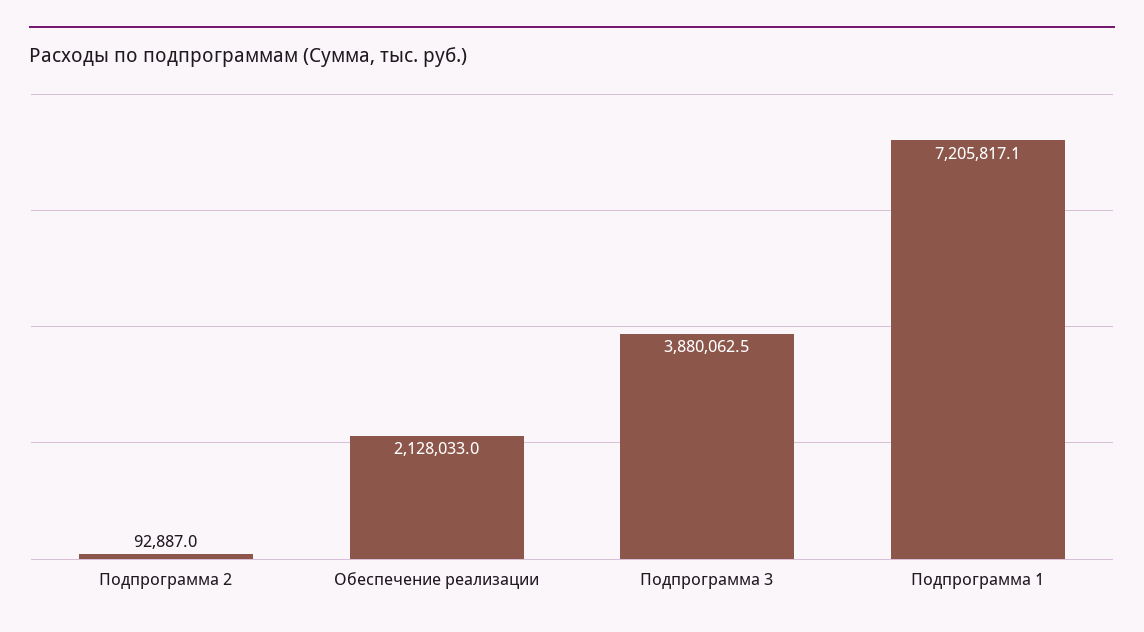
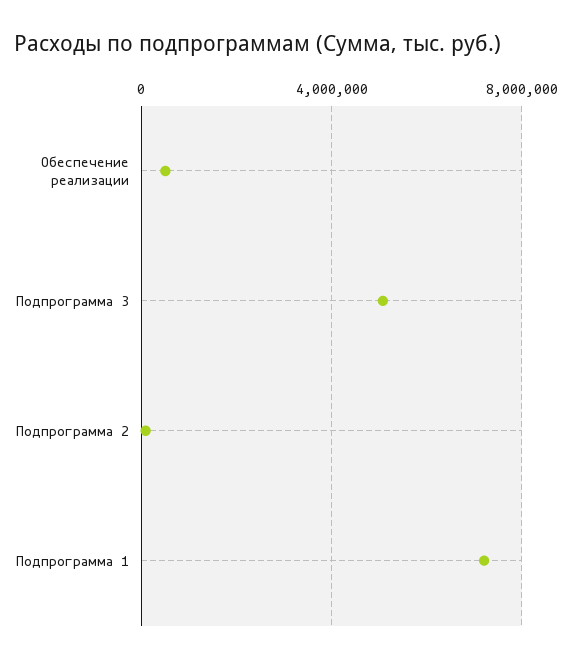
  {
    "Подпрограмма 2": 92887,
-   "Обеспечение реализации": 2128033,
+   "Обеспечение реализации": 500000,
-   "Подпрограмма 3": 3880062.5,
+   "Подпрограмма 3": 5000000,
    "Подпрограмма 1": 7205817.1
  }

